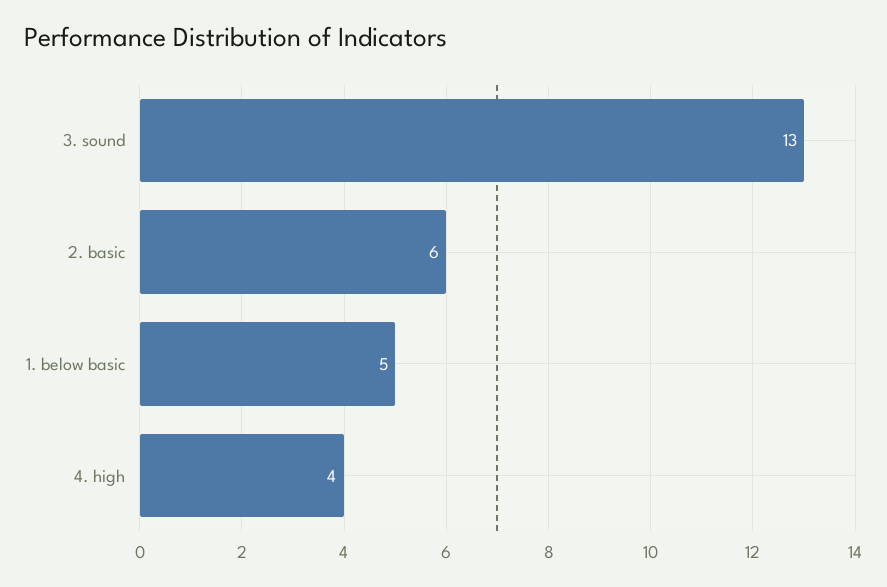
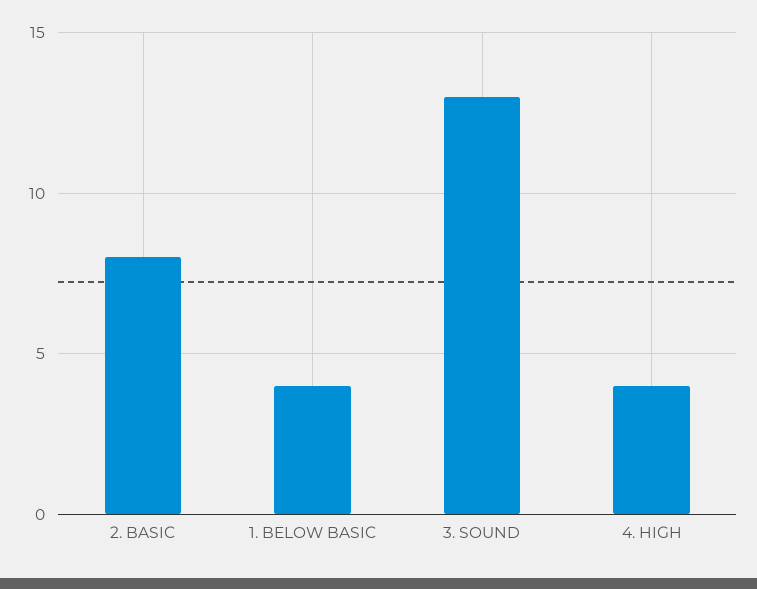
  {
    "3. sound": 13,
-   "2. basic": 6,
+   "2. basic": 8,
-   "1. below basic": 5,
+   "1. below basic": 4,
    "4. high": 4
  }

